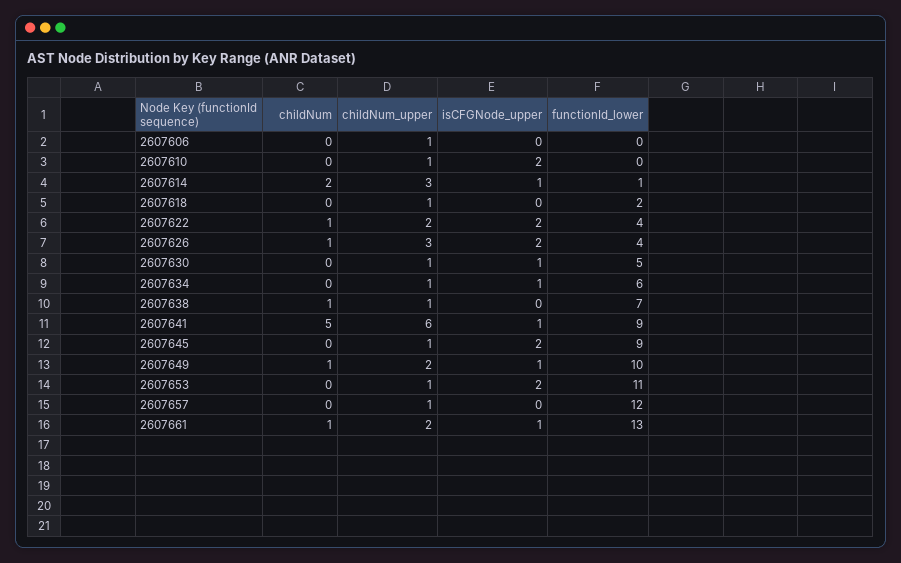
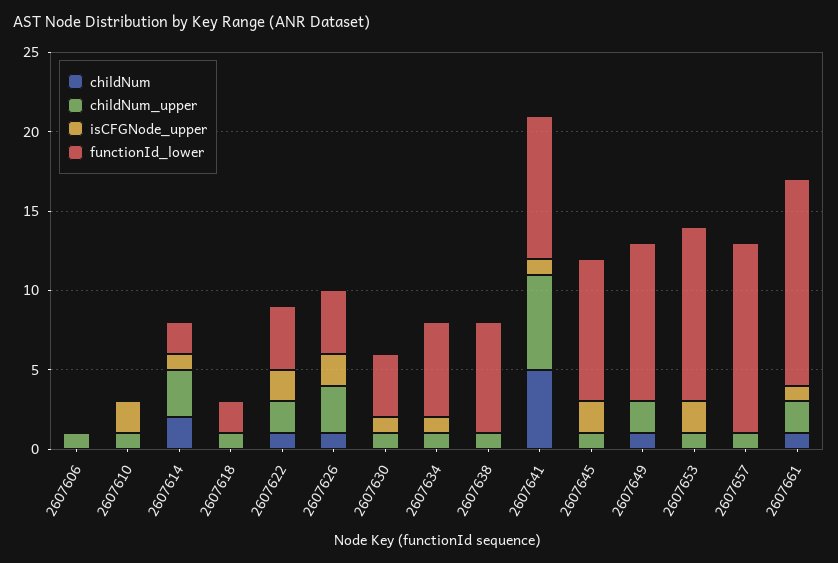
  {
    "childNum": {
      "2607606": 0,
      "2607610": 0,
      "2607614": 2,
      "2607618": 0,
      "2607622": 1,
      "2607626": 1,
      "2607630": 0,
      "2607634": 0,
-     "2607638": 1,
+     "2607638": 0,
      "2607641": 5,
      "2607645": 0,
      "2607649": 1,
      "2607653": 0,
      "2607657": 0,
      "2607661": 1
    },
    "childNum_upper": {
      "2607606": 1,
      "2607610": 1,
      "2607614": 3,
      "2607618": 1,
      "2607622": 2,
      "2607626": 3,
      "2607630": 1,
      "2607634": 1,
      "2607638": 1,
      "2607641": 6,
      "2607645": 1,
      "2607649": 2,
      "2607653": 1,
      "2607657": 1,
      "2607661": 2
    },
    "isCFGNode_upper": {
      "2607606": 0,
      "2607610": 2,
      "2607614": 1,
      "2607618": 0,
      "2607622": 2,
      "2607626": 2,
      "2607630": 1,
      "2607634": 1,
      "2607638": 0,
      "2607641": 1,
      "2607645": 2,
-     "2607649": 1,
+     "2607649": 0,
      "2607653": 2,
      "2607657": 0,
      "2607661": 1
    },
    "functionId_lower": {
      "2607606": 0,
      "2607610": 0,
-     "2607614": 1,
+     "2607614": 2,
      "2607618": 2,
      "2607622": 4,
      "2607626": 4,
-     "2607630": 5,
+     "2607630": 4,
      "2607634": 6,
      "2607638": 7,
      "2607641": 9,
      "2607645": 9,
      "2607649": 10,
      "2607653": 11,
      "2607657": 12,
      "2607661": 13
    }
  }

